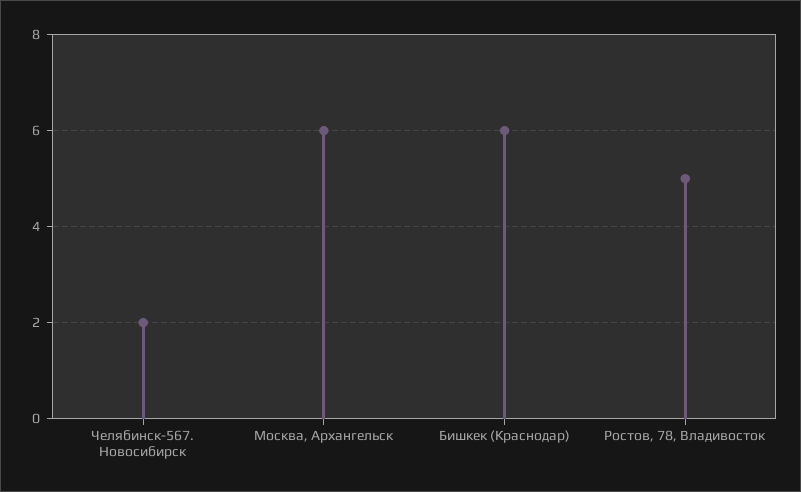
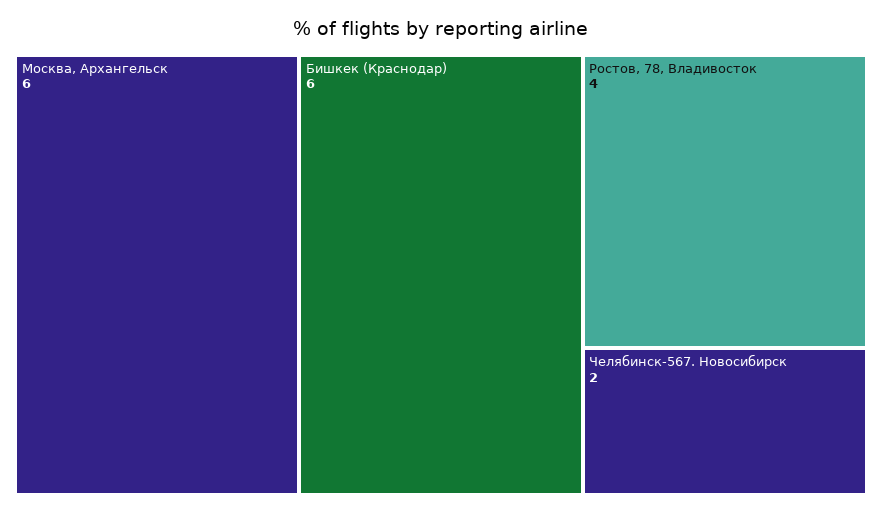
  {
    "Челябинск-567. Новосибирск": 2,
    "Москва, Архангельск": 6,
    "Бишкек (Краснодар)": 6,
-   "Ростов, 78, Владивосток": 5
+   "Ростов, 78, Владивосток": 4
  }

